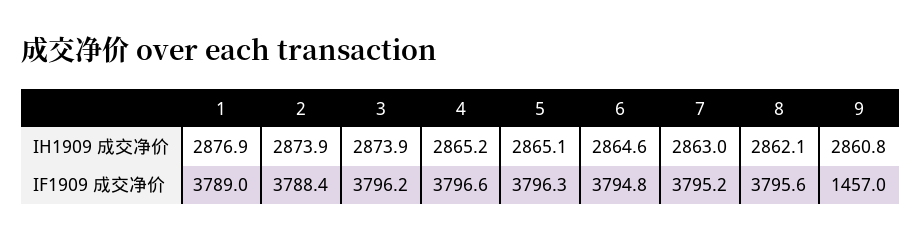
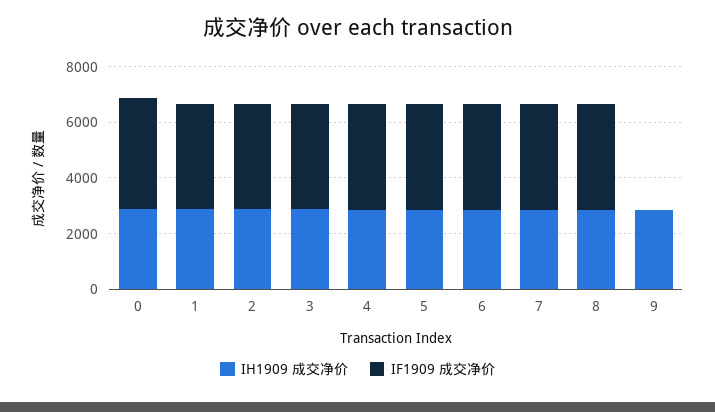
  {
    "IH1909 成交净价": {
      "1": 2876.9,
      "2": 2873.9,
      "3": 2873.9,
      "4": 2865.2,
      "5": 2865.1,
      "6": 2864.6,
      "7": 2863,
      "8": 2862.1,
-     "9": 2860.8
+     "9": 2860.8,
+     "0": 3000
    },
    "IF1909 成交净价": {
      "1": 3789,
      "2": 3788.4,
      "3": 3796.2,
      "4": 3796.6,
      "5": 3796.3,
      "6": 3794.8,
      "7": 3795.2,
      "8": 3795.6,
-     "9": 1457
+     "9": 0,
+     "0": 4000
    }
  }

